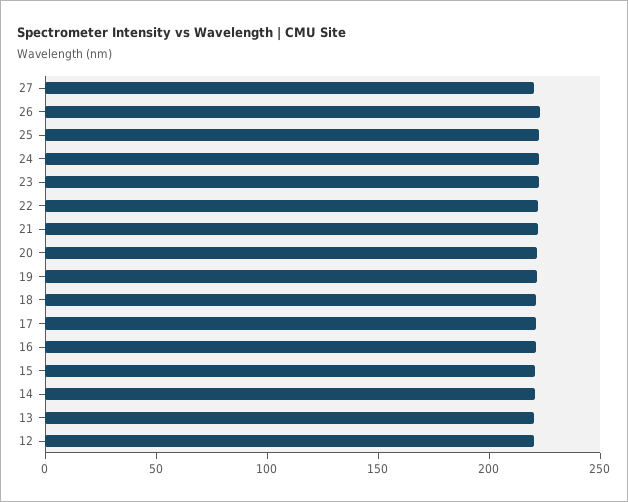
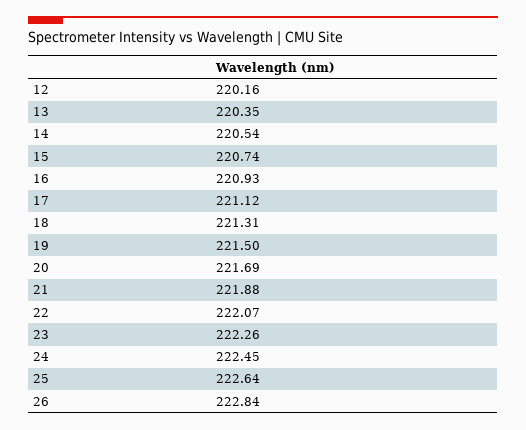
  {
-   "27": 220,
    "26": 222.84,
    "25": 222.64,
    "24": 222.45,
    "23": 222.26,
    "22": 222.07,
    "21": 221.88,
    "20": 221.69,
    "19": 221.5,
    "18": 221.31,
    "17": 221.12,
    "16": 220.93,
    "15": 220.74,
    "14": 220.54,
    "13": 220.35,
    "12": 220.16
  }

